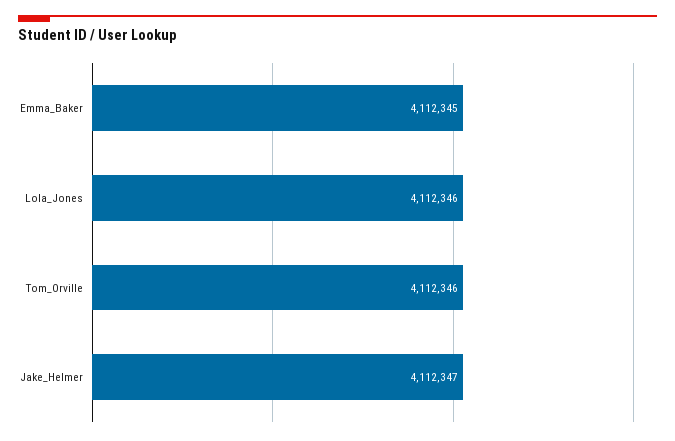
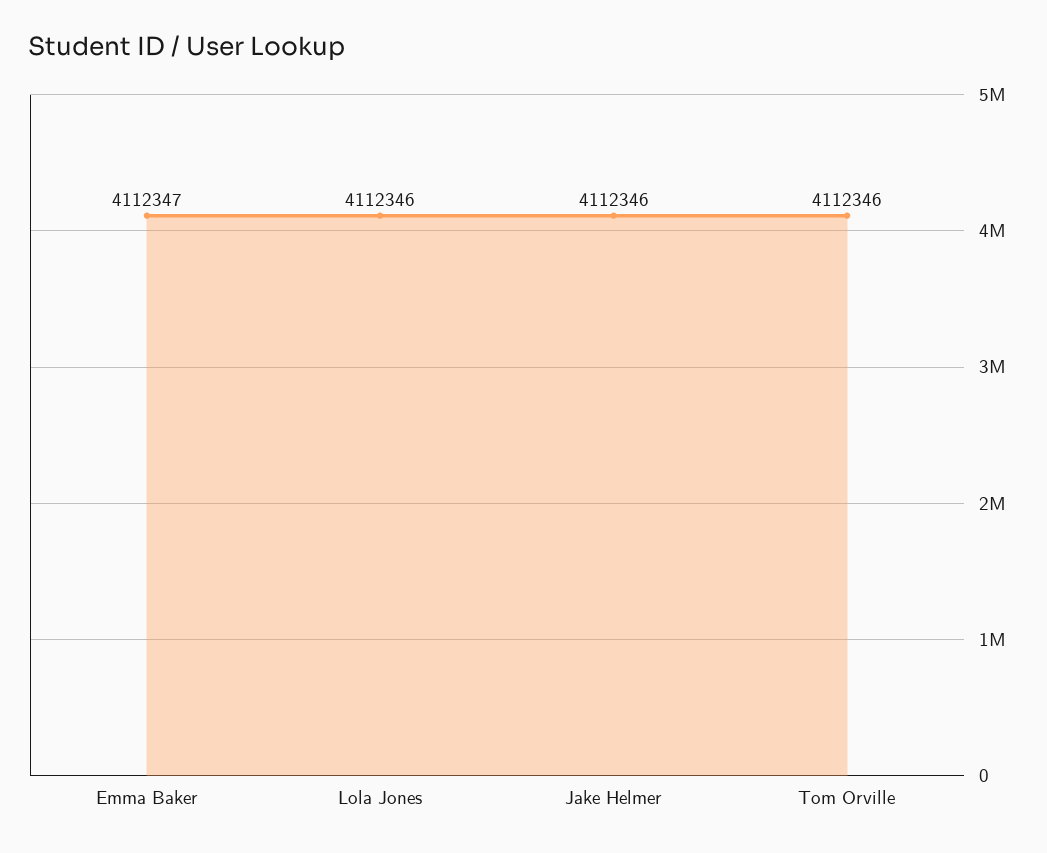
  {
-   "Emma_Baker": 4112345,
+   "Emma_Baker": 4112347,
    "Lola_Jones": 4112346,
    "Tom_Orville": 4112346,
-   "Jake_Helmer": 4112347
+   "Jake_Helmer": 4112346
  }

